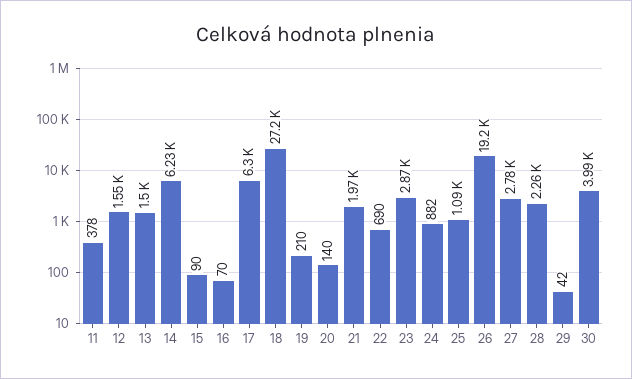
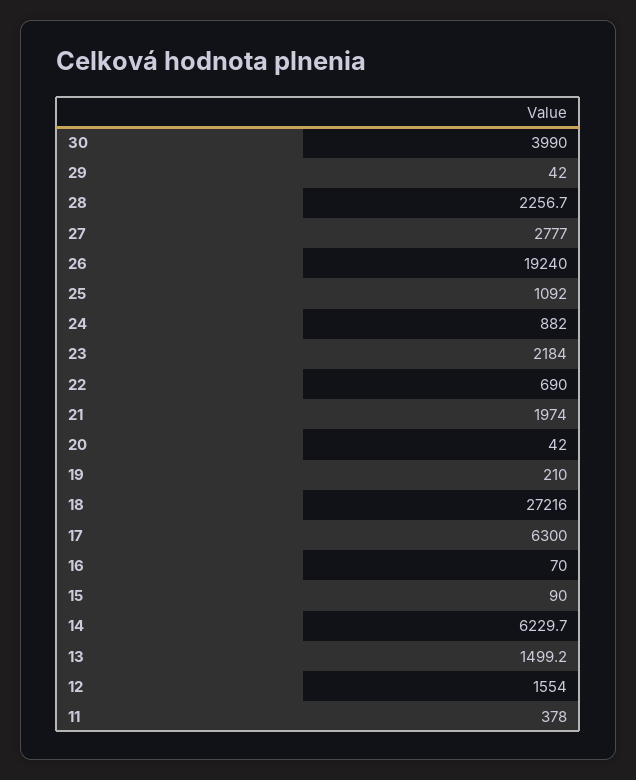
  {
    "11": 378,
    "12": 1554,
    "13": 1499.2,
    "14": 6229.7,
    "15": 90,
    "16": 70,
    "17": 6300,
    "18": 27216,
    "19": 210,
-   "20": 140,
+   "20": 42,
    "21": 1974,
    "22": 690,
-   "23": 2870,
+   "23": 2184,
    "24": 882,
    "25": 1092,
    "26": 19240,
    "27": 2777,
    "28": 2256.7,
    "29": 42,
    "30": 3990
  }

